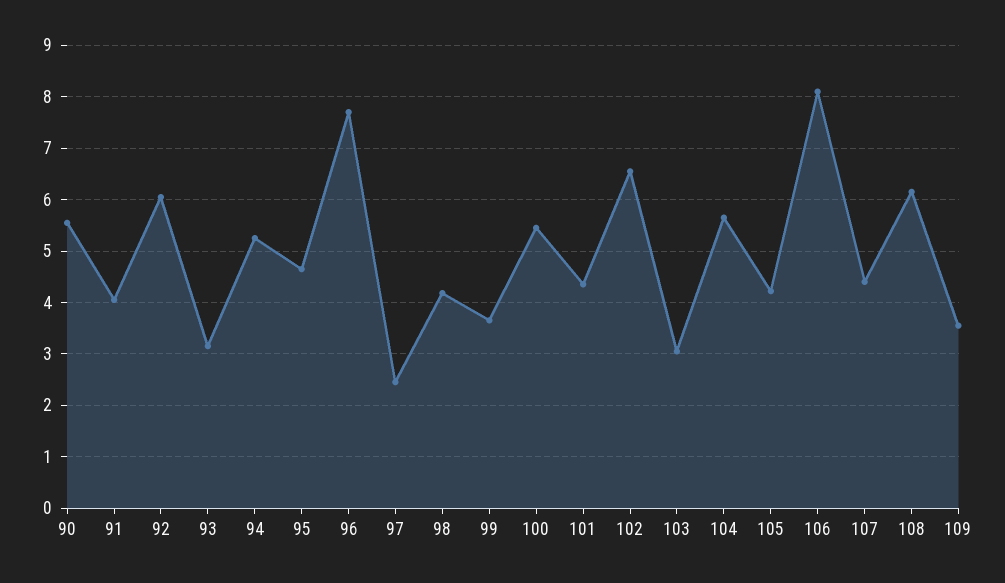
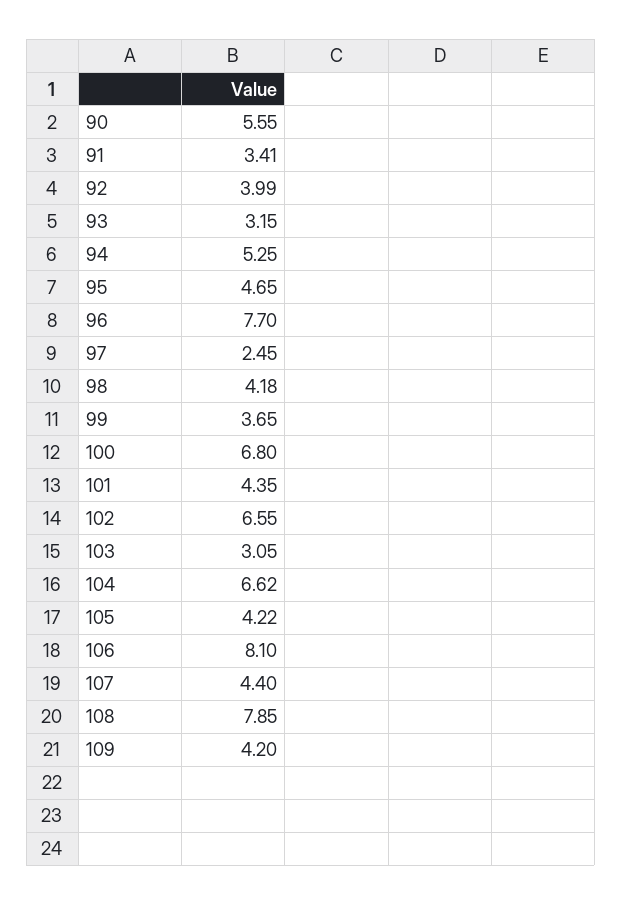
  {
    "90": 5.55,
-   "91": 4,
+   "91": 3.41,
-   "92": 6,
+   "92": 3.99,
    "93": 3.15,
    "94": 5.25,
    "95": 4.65,
    "96": 7.7,
    "97": 2.45,
    "98": 4.18,
    "99": 3.65,
-   "100": 5.4,
+   "100": 6.8,
    "101": 4.35,
    "102": 6.55,
    "103": 3.05,
-   "104": 5.6,
+   "104": 6.62,
    "105": 4.22,
    "106": 8.1,
    "107": 4.4,
-   "108": 6.2,
+   "108": 7.85,
-   "109": 3.6
+   "109": 4.2
  }

